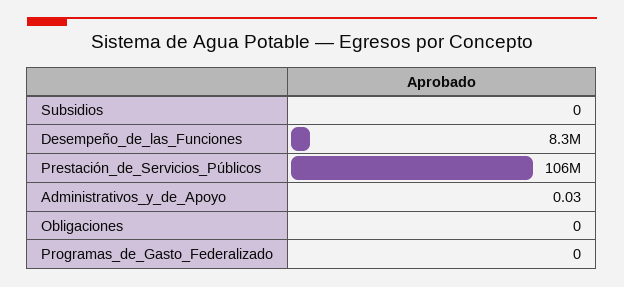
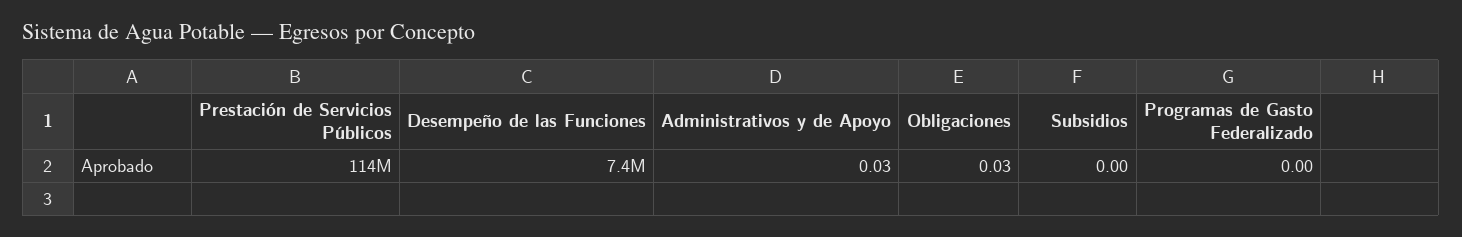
  {
    "Subsidios": 0,
-   "Desempeño_de_las_Funciones": 8300000,
+   "Desempeño_de_las_Funciones": 7400000,
-   "Prestación_de_Servicios_Públicos": 106000000,
+   "Prestación_de_Servicios_Públicos": 114000000,
    "Administrativos_y_de_Apoyo": 0.03,
-   "Obligaciones": 0,
+   "Obligaciones": 0.03,
    "Programas_de_Gasto_Federalizado": 0
  }

